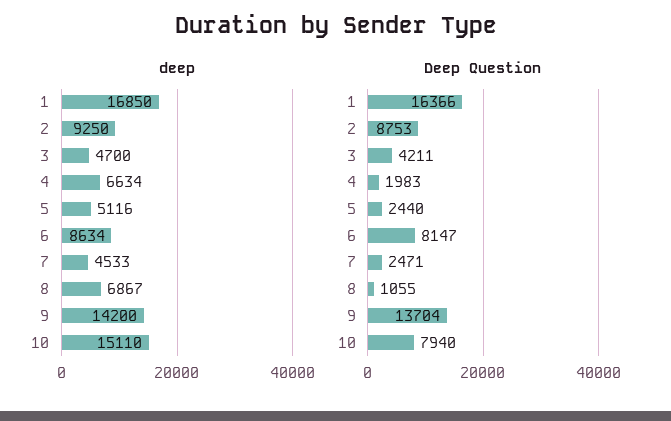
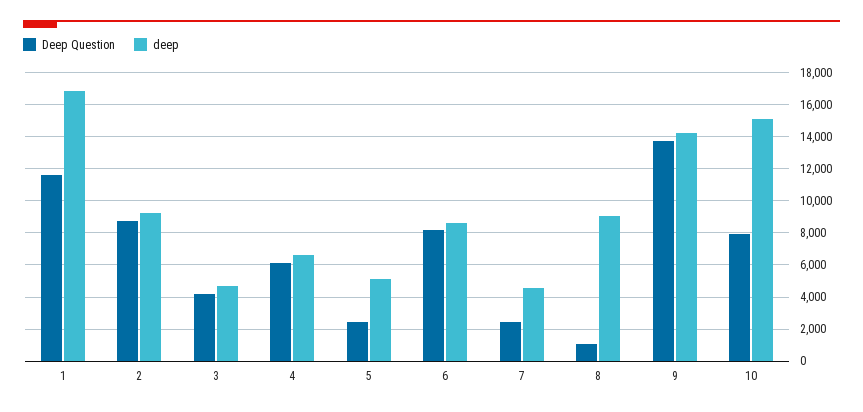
  {
    "deep": {
      "1": 16850,
      "2": 9250,
      "3": 4700,
      "4": 6634,
      "5": 5116,
      "6": 8634,
      "7": 4533,
-     "8": 6867,
+     "8": 9000,
      "9": 14200,
      "10": 15110
    },
    "Deep Question": {
-     "1": 16366,
+     "1": 11500,
      "2": 8753,
      "3": 4211,
-     "4": 1983,
+     "4": 6000,
      "5": 2440,
      "6": 8147,
      "7": 2471,
      "8": 1055,
      "9": 13704,
      "10": 7940
    }
  }

